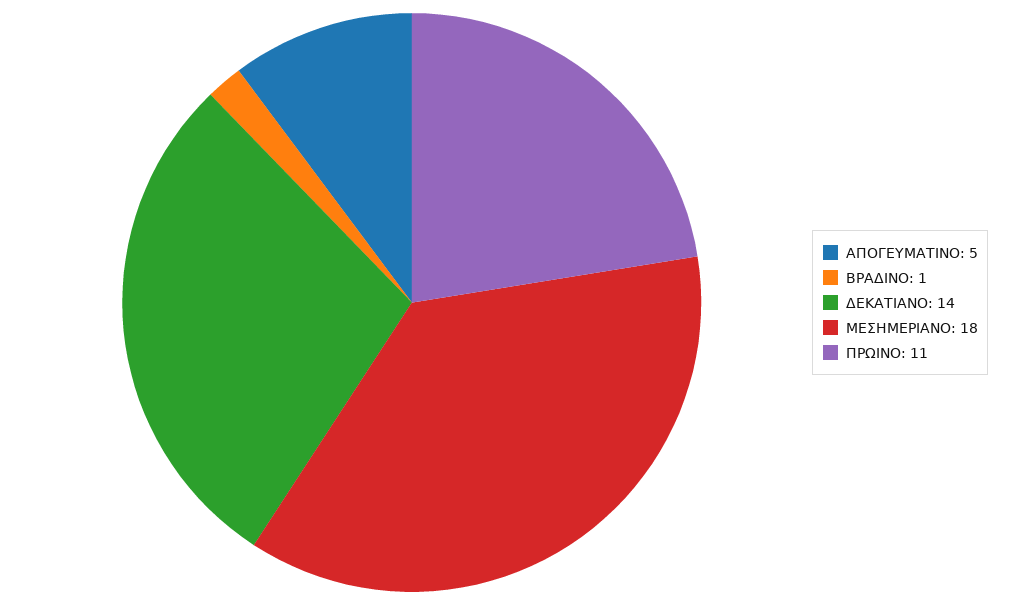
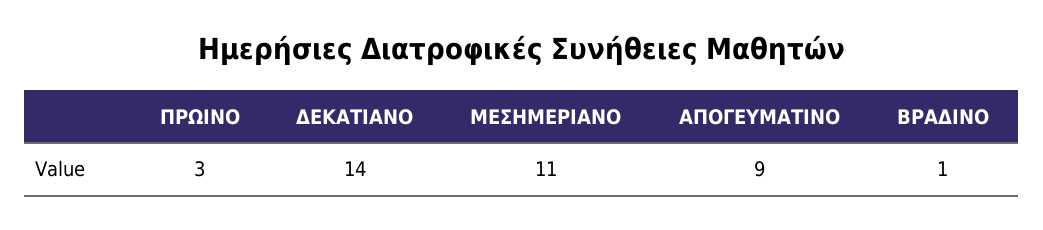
  {
-   "ΑΠΟΓΕΥΜΑΤΙΝΟ": 5,
+   "ΑΠΟΓΕΥΜΑΤΙΝΟ": 9,
    "ΒΡΑΔΙΝΟ": 1,
    "ΔΕΚΑΤΙΑΝΟ": 14,
-   "ΜΕΣΗΜΕΡΙΑΝΟ": 18,
+   "ΜΕΣΗΜΕΡΙΑΝΟ": 11,
-   "ΠΡΩΙΝΟ": 11
+   "ΠΡΩΙΝΟ": 3
  }

